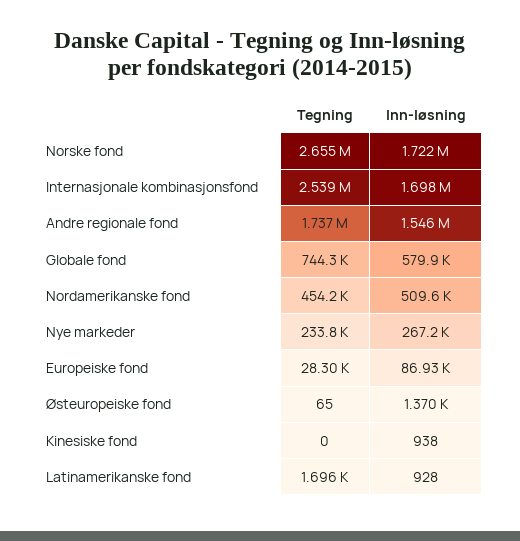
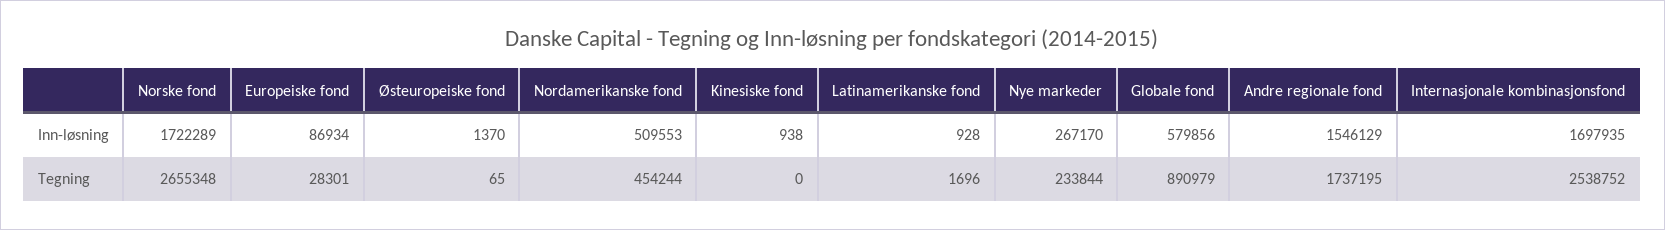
  {
    "Tegning": {
      "Norske fond": 2655348,
      "Internasjonale kombinasjonsfond": 2538752,
      "Andre regionale fond": 1737195,
-     "Globale fond": 744300,
+     "Globale fond": 890979,
      "Nordamerikanske fond": 454244,
      "Nye markeder": 233844,
      "Europeiske fond": 28301,
      "Østeuropeiske fond": 65,
      "Kinesiske fond": 0,
      "Latinamerikanske fond": 1696
    },
    "Inn-løsning": {
      "Norske fond": 1722289,
      "Internasjonale kombinasjonsfond": 1697935,
      "Andre regionale fond": 1546129,
      "Globale fond": 579856,
      "Nordamerikanske fond": 509553,
      "Nye markeder": 267170,
      "Europeiske fond": 86934,
      "Østeuropeiske fond": 1370,
      "Kinesiske fond": 938,
      "Latinamerikanske fond": 928
    }
  }

